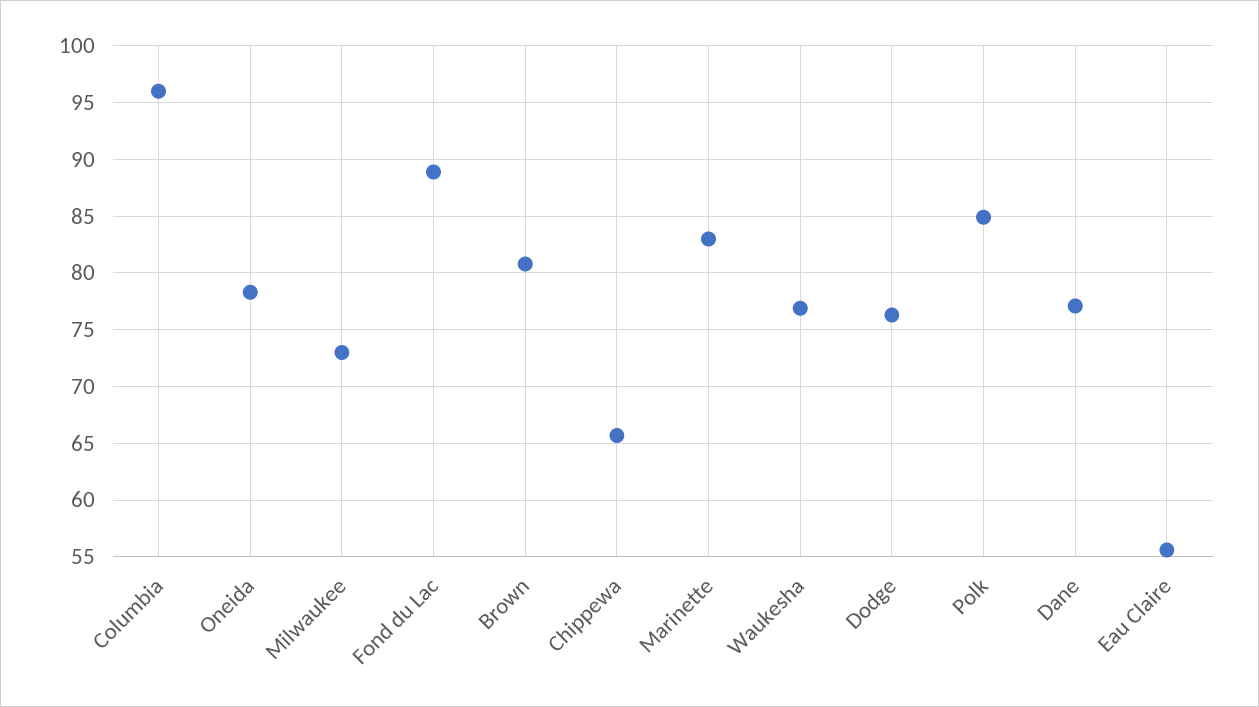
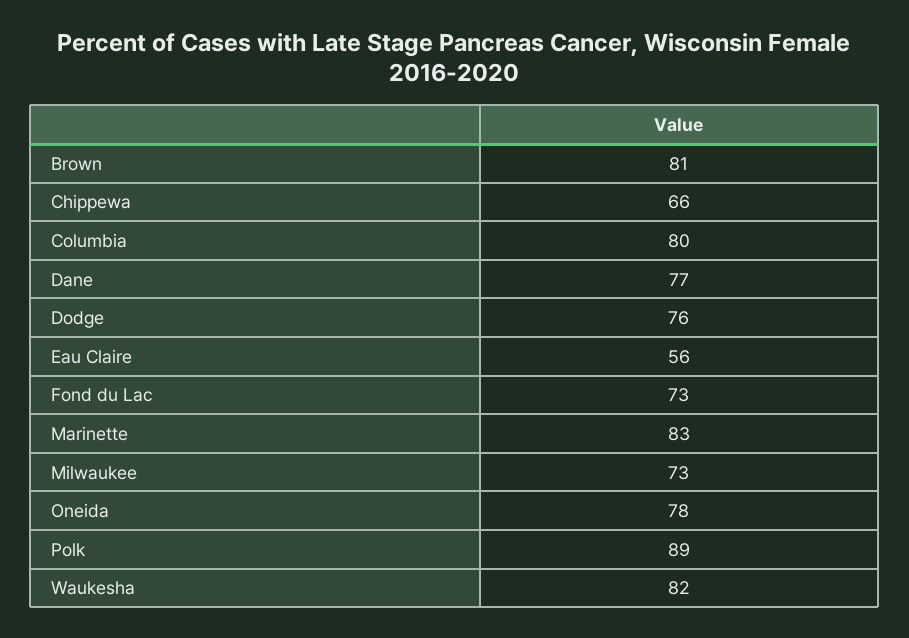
  {
-   "Columbia": 96,
+   "Columbia": 80,
    "Oneida": 78,
    "Milwaukee": 73,
-   "Fond du Lac": 89,
+   "Fond du Lac": 73,
    "Brown": 81,
    "Chippewa": 66,
    "Marinette": 83,
-   "Waukesha": 77,
+   "Waukesha": 82,
    "Dodge": 76,
-   "Polk": 85,
+   "Polk": 89,
    "Dane": 77,
    "Eau Claire": 56
  }

